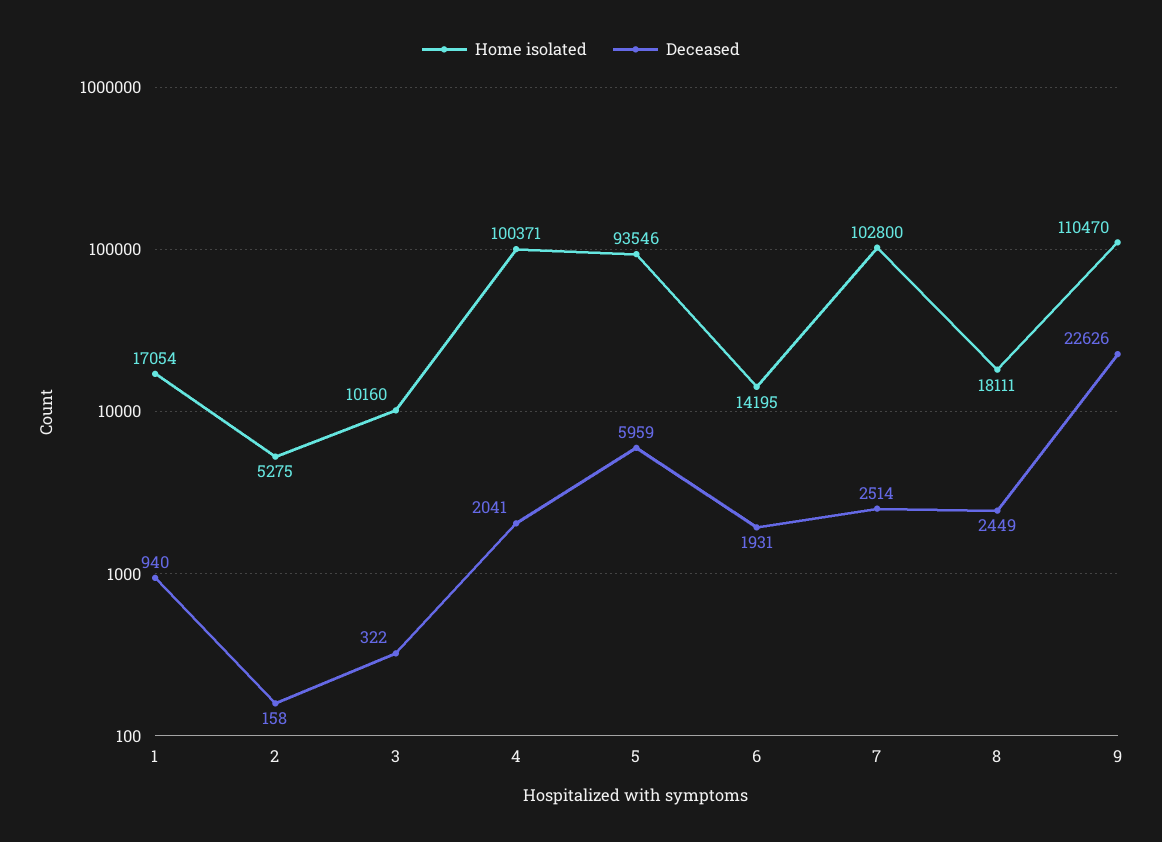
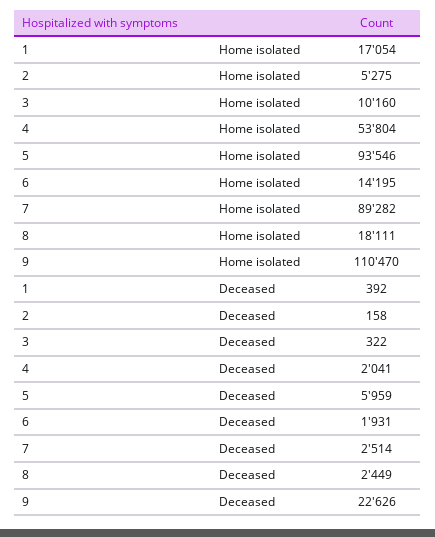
  {
    "Home isolated": {
      "1": 17054,
      "2": 5275,
      "3": 10160,
-     "4": 100371,
+     "4": 53804,
      "5": 93546,
      "6": 14195,
-     "7": 102800,
+     "7": 89282,
      "8": 18111,
      "9": 110470
    },
    "Deceased": {
-     "1": 940,
+     "1": 392,
      "2": 158,
      "3": 322,
      "4": 2041,
      "5": 5959,
      "6": 1931,
      "7": 2514,
      "8": 2449,
      "9": 22626
    }
  }

